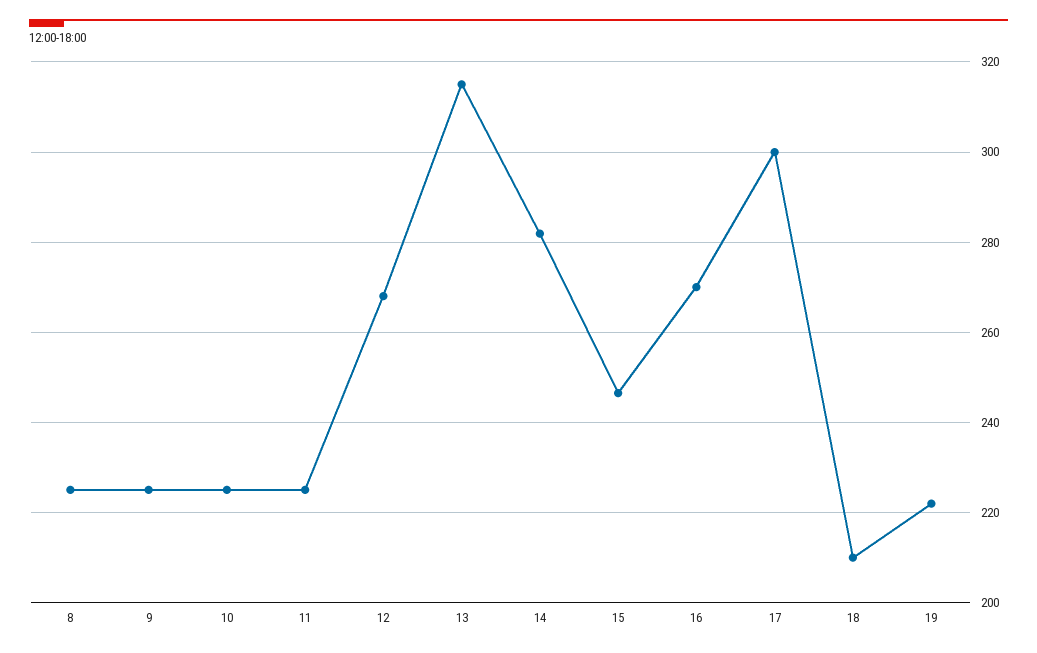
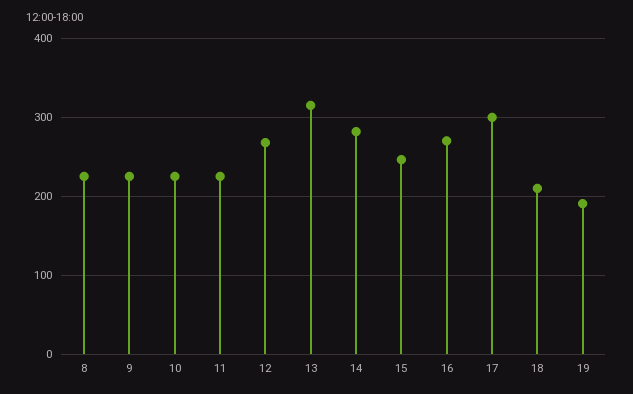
  {
    "8": 226,
    "9": 226,
    "10": 226,
    "11": 226,
    "12": 268,
    "13": 316,
    "14": 282,
    "15": 246,
    "16": 270,
    "17": 300,
    "18": 210,
-   "19": 222
+   "19": 190
  }

